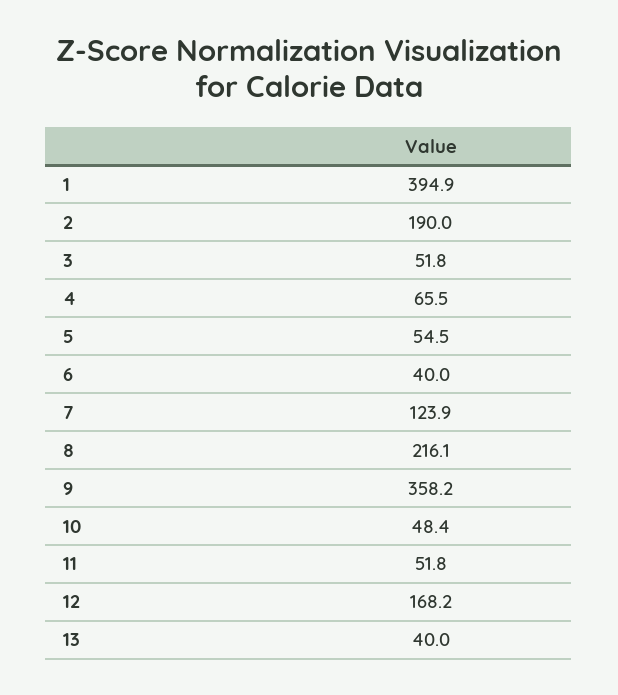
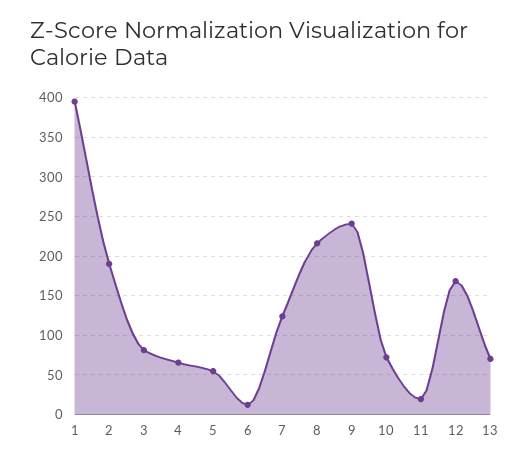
  {
    "1": 394.9,
    "2": 190,
-   "3": 51.8,
+   "3": 80,
    "4": 65.5,
    "5": 54.5,
-   "6": 40,
+   "6": 10,
    "7": 123.9,
    "8": 216.1,
-   "9": 358.2,
+   "9": 240,
-   "10": 48.4,
+   "10": 70,
-   "11": 51.8,
+   "11": 20,
    "12": 168.2,
-   "13": 40
+   "13": 70
  }

